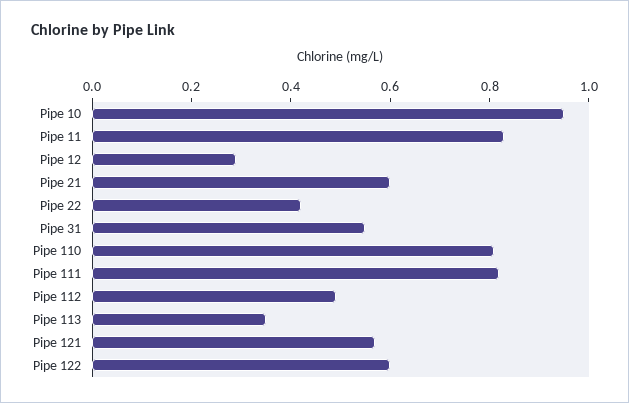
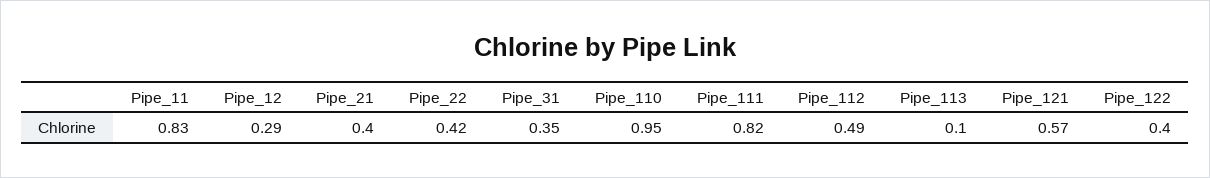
  {
-   "Pipe 10": 0.95,
    "Pipe 11": 0.83,
    "Pipe 12": 0.29,
-   "Pipe 21": 0.6,
+   "Pipe 21": 0.4,
    "Pipe 22": 0.42,
-   "Pipe 31": 0.55,
+   "Pipe 31": 0.35,
-   "Pipe 110": 0.8,
+   "Pipe 110": 0.95,
    "Pipe 111": 0.82,
    "Pipe 112": 0.49,
-   "Pipe 113": 0.35,
+   "Pipe 113": 0.1,
    "Pipe 121": 0.57,
-   "Pipe 122": 0.6
+   "Pipe 122": 0.4
  }

